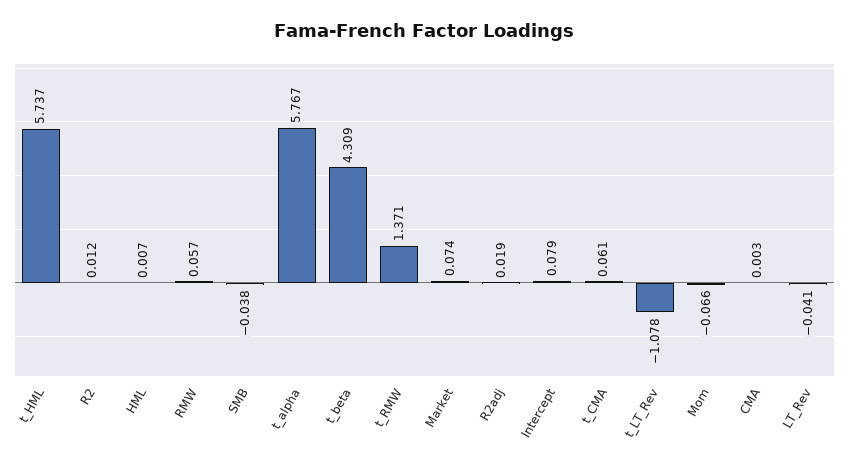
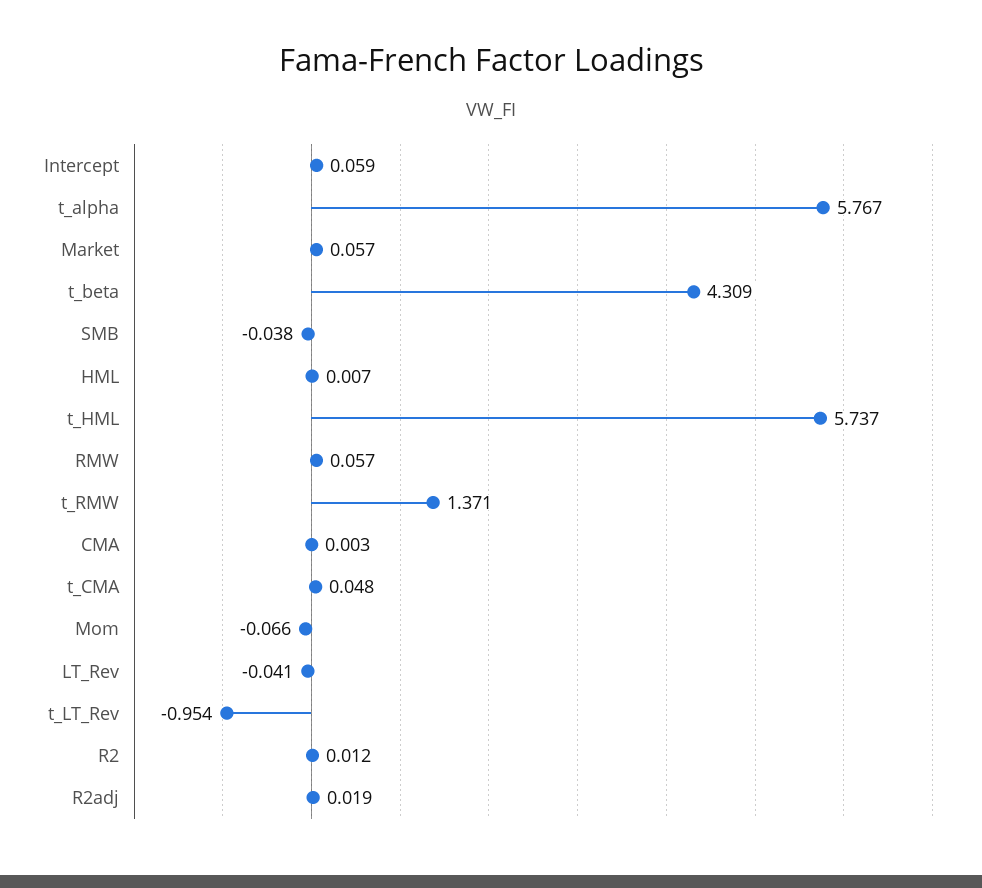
  {
    "t_HML": 5.737,
    "R2": 0.012,
    "HML": 0.007,
    "RMW": 0.057,
    "SMB": -0.038,
    "t_alpha": 5.767,
    "t_beta": 4.309,
    "t_RMW": 1.371,
-   "Market": 0.074,
+   "Market": 0.057,
    "R2adj": 0.019,
-   "Intercept": 0.079,
+   "Intercept": 0.059,
-   "t_CMA": 0.061,
+   "t_CMA": 0.048,
-   "t_LT_Rev": -1.078,
+   "t_LT_Rev": -0.954,
    "Mom": -0.066,
    "CMA": 0.003,
    "LT_Rev": -0.041
  }

